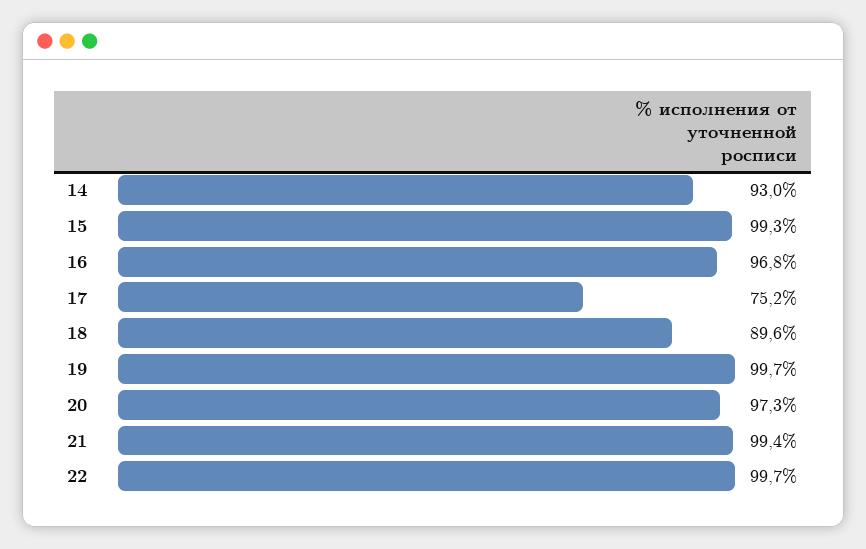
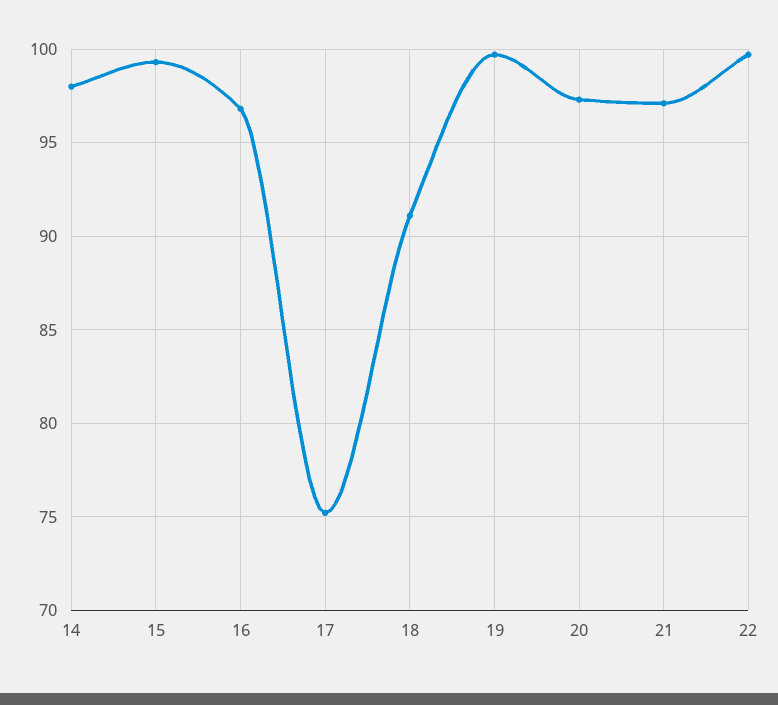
  {
-   "14": 93,
+   "14": 98,
    "15": 99.3,
    "16": 96.8,
    "17": 75.2,
-   "18": 89.6,
+   "18": 91,
    "19": 99.7,
    "20": 97.3,
-   "21": 99.4,
+   "21": 97,
    "22": 99.7
  }

